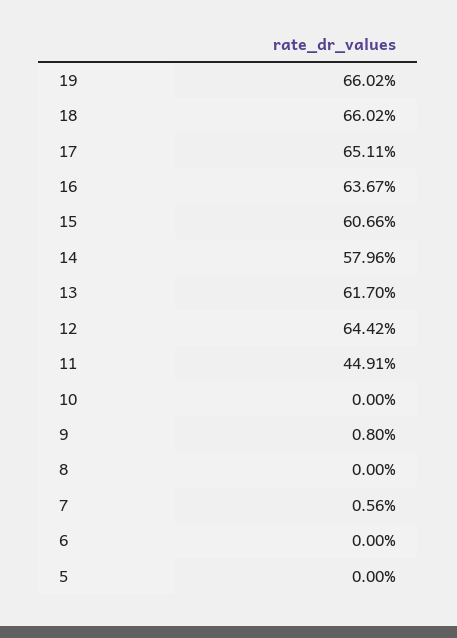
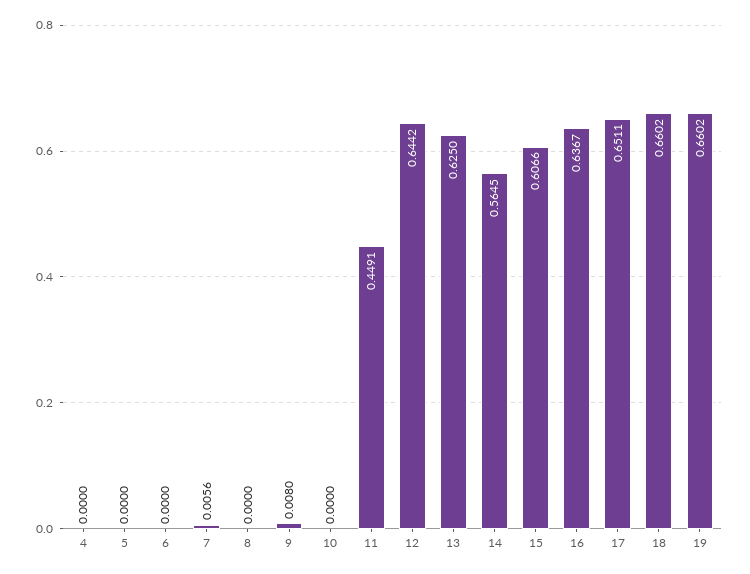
  {
    "19": 0.6602,
    "18": 0.6602,
    "17": 0.6511,
    "16": 0.6367,
    "15": 0.6066,
-   "14": 0.5796,
+   "14": 0.5645,
-   "13": 0.617,
+   "13": 0.625,
    "12": 0.6442,
    "11": 0.4491,
    "10": 0,
    "9": 0.008,
    "8": 0,
    "7": 0.0056,
    "6": 0,
-   "5": 0
+   "5": 0,
+   "4": 0
  }

